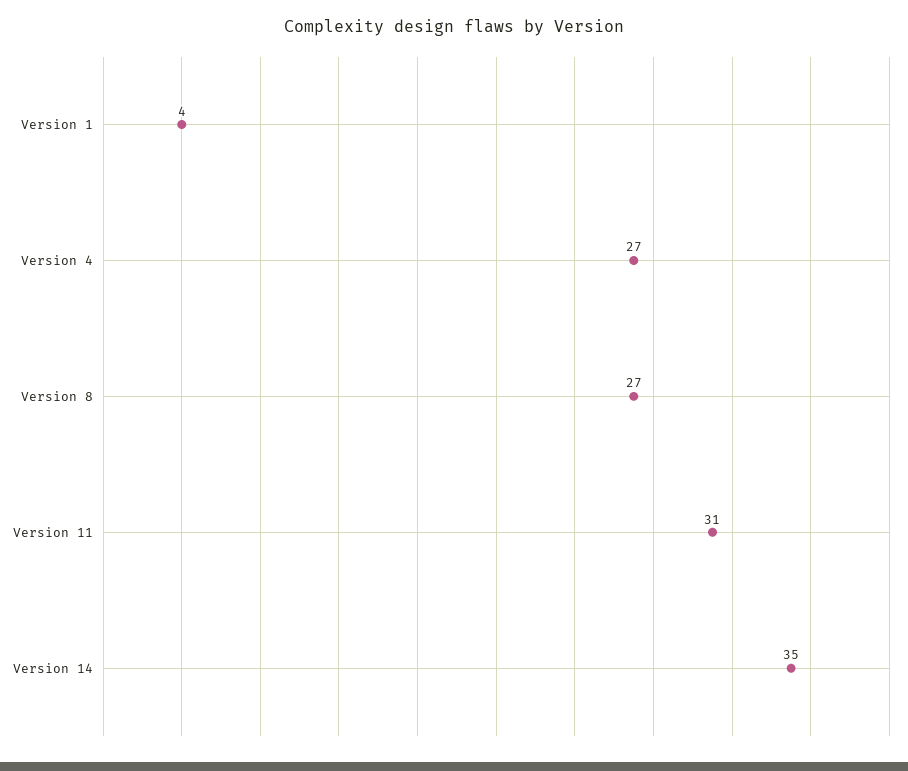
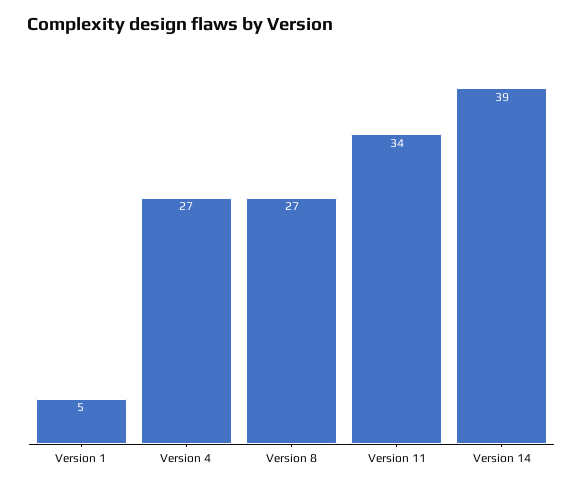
  {
-   "Version 1": 4,
+   "Version 1": 5,
    "Version 4": 27,
    "Version 8": 27,
-   "Version 11": 31,
+   "Version 11": 34,
-   "Version 14": 35
+   "Version 14": 39
  }

